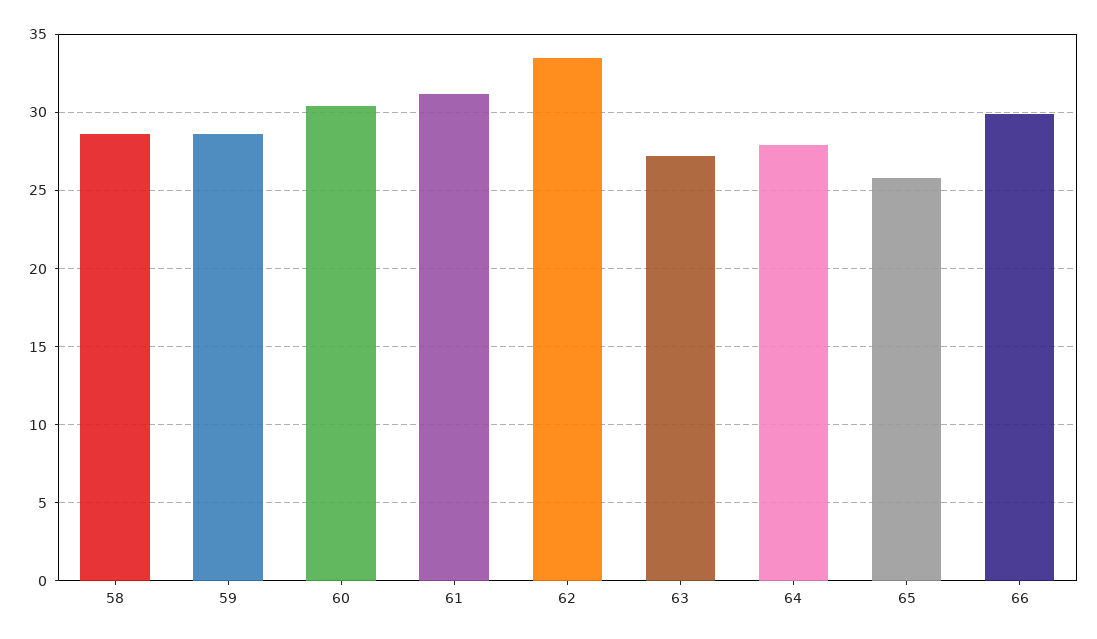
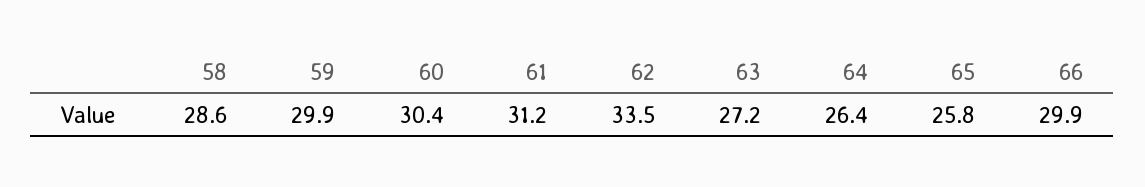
  {
    "58": 28.6,
-   "59": 28.5,
+   "59": 29.9,
    "60": 30.4,
    "61": 31.2,
    "62": 33.5,
    "63": 27.2,
-   "64": 28,
+   "64": 26.4,
    "65": 25.8,
    "66": 29.9
  }

